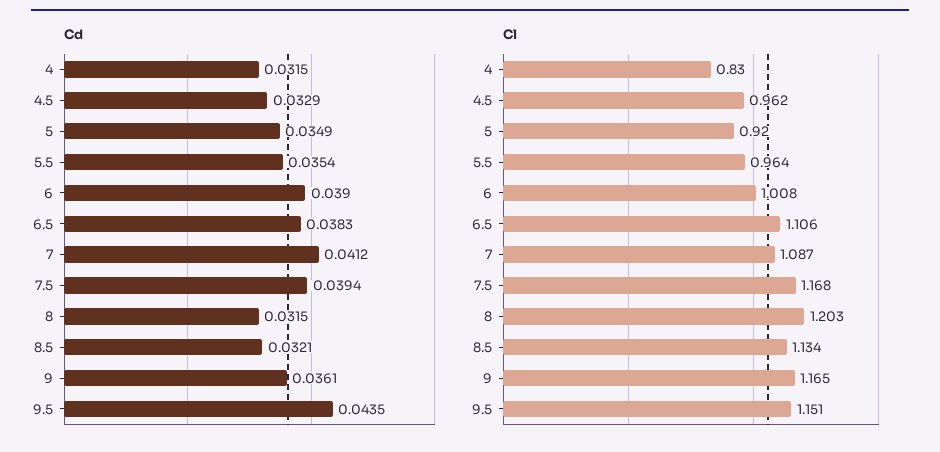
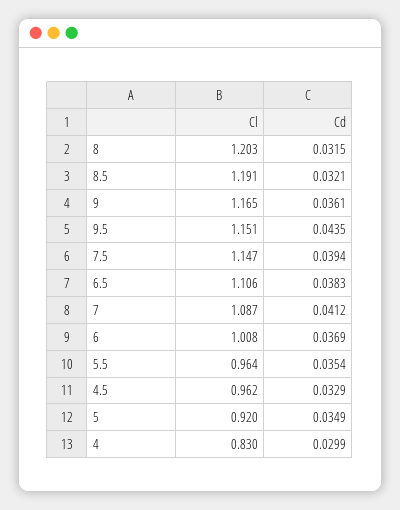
  {
    "Cd": {
-     "4": 0.0315,
+     "4": 0.0299,
      "4.5": 0.0329,
      "5": 0.0349,
      "5.5": 0.0354,
-     "6": 0.039,
+     "6": 0.0369,
      "6.5": 0.0383,
      "7": 0.0412,
      "7.5": 0.0394,
      "8": 0.0315,
      "8.5": 0.0321,
      "9": 0.0361,
      "9.5": 0.0435
    },
    "Cl": {
      "4": 0.83,
      "4.5": 0.962,
      "5": 0.92,
      "5.5": 0.964,
      "6": 1.008,
      "6.5": 1.106,
      "7": 1.087,
-     "7.5": 1.168,
+     "7.5": 1.147,
      "8": 1.203,
-     "8.5": 1.134,
+     "8.5": 1.191,
      "9": 1.165,
      "9.5": 1.151
    }
  }

